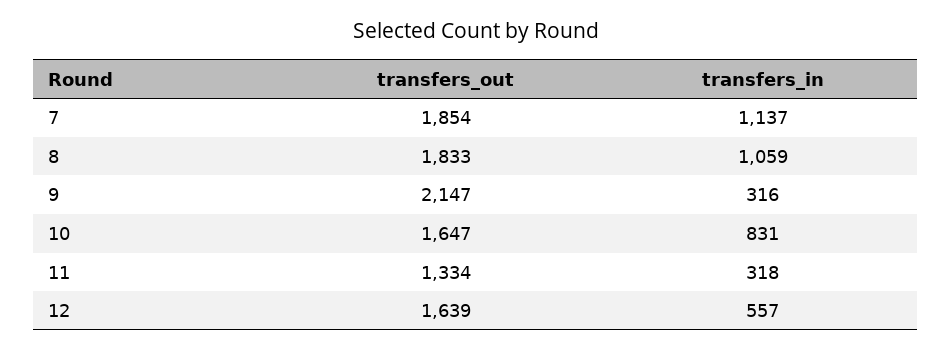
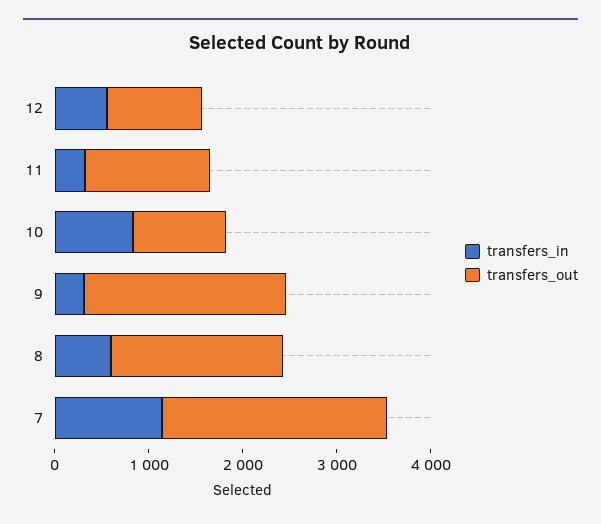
  {
    "transfers_out": {
-     "7": 1854,
+     "7": 2400,
      "8": 1833,
      "9": 2147,
-     "10": 1647,
+     "10": 1000,
      "11": 1334,
-     "12": 1639
+     "12": 1000
    },
    "transfers_in": {
      "7": 1137,
-     "8": 1059,
+     "8": 600,
      "9": 316,
      "10": 831,
      "11": 318,
      "12": 557
    }
  }

